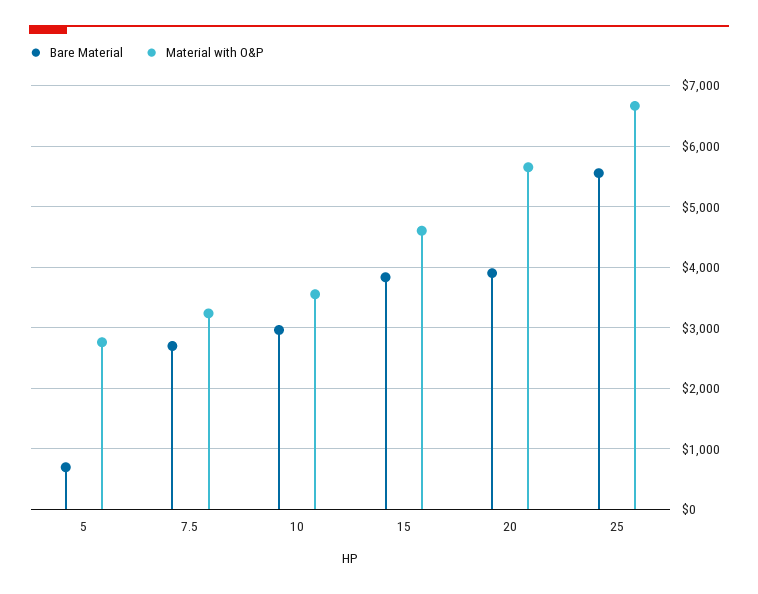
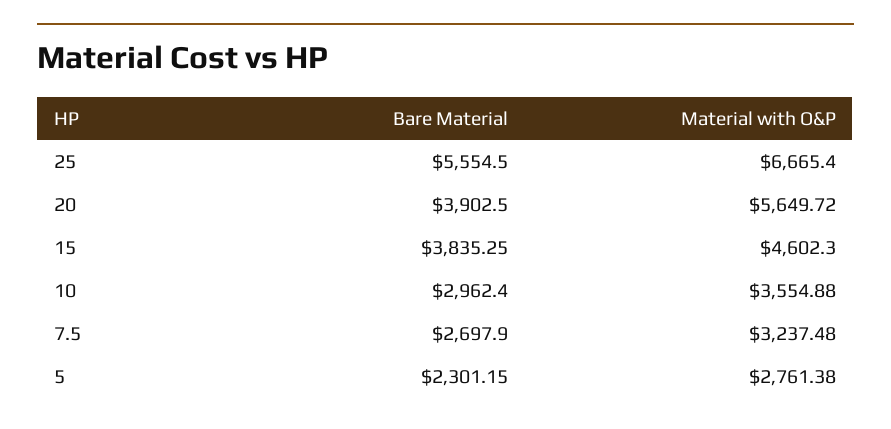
  {
    "Bare Material": {
-     "5": 700,
+     "5": 2301.15,
      "7.5": 2697.9,
      "10": 2962.4,
      "15": 3835.25,
      "20": 3902.5,
      "25": 5554.5
    },
    "Material with O&P": {
      "5": 2761.38,
      "7.5": 3237.48,
      "10": 3554.88,
      "15": 4602.3,
      "20": 5649.72,
      "25": 6665.4
    }
  }

